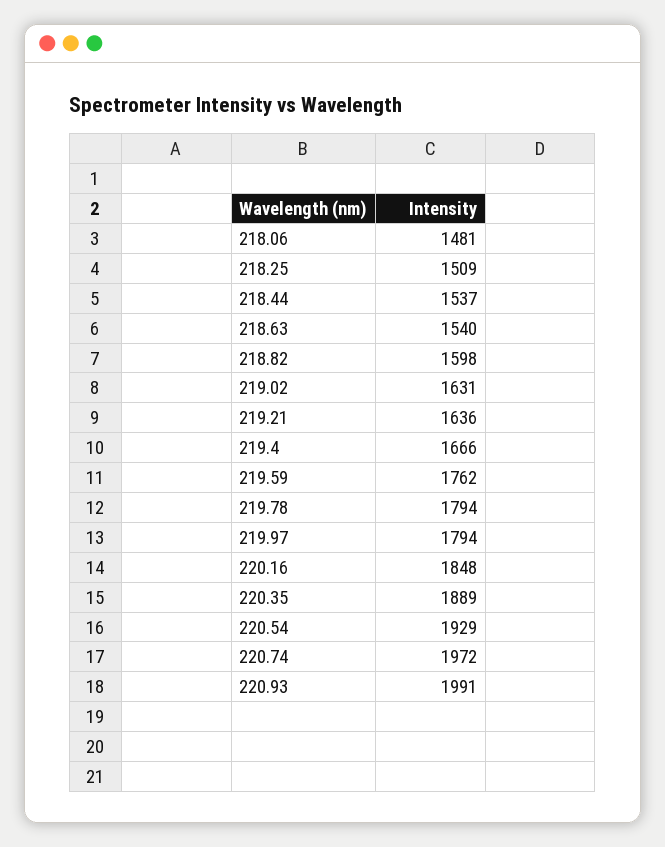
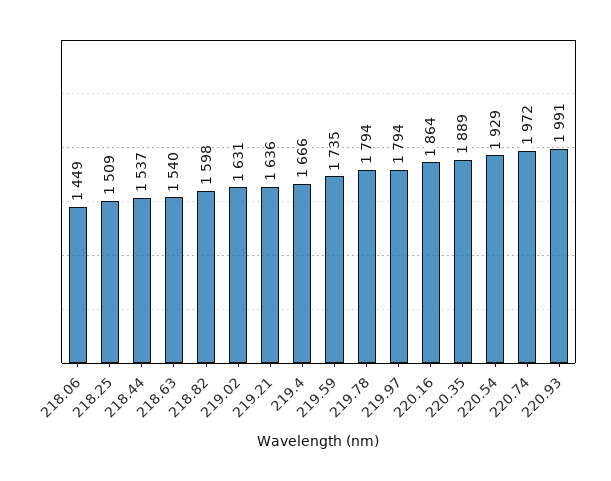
  {
-   "218.06": 1481,
+   "218.06": 1449,
    "218.25": 1509,
    "218.44": 1537,
    "218.63": 1540,
    "218.82": 1598,
    "219.02": 1631,
    "219.21": 1636,
    "219.4": 1666,
-   "219.59": 1762,
+   "219.59": 1735,
    "219.78": 1794,
    "219.97": 1794,
-   "220.16": 1848,
+   "220.16": 1864,
    "220.35": 1889,
    "220.54": 1929,
    "220.74": 1972,
    "220.93": 1991
  }

